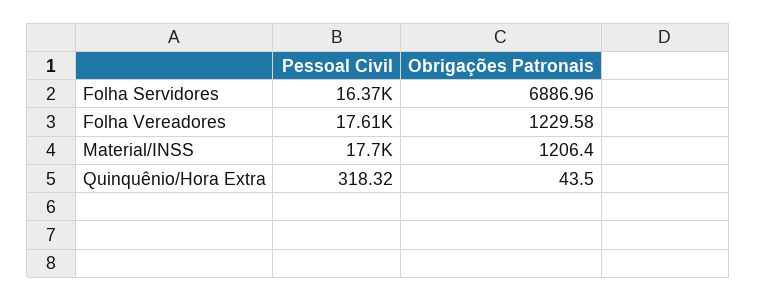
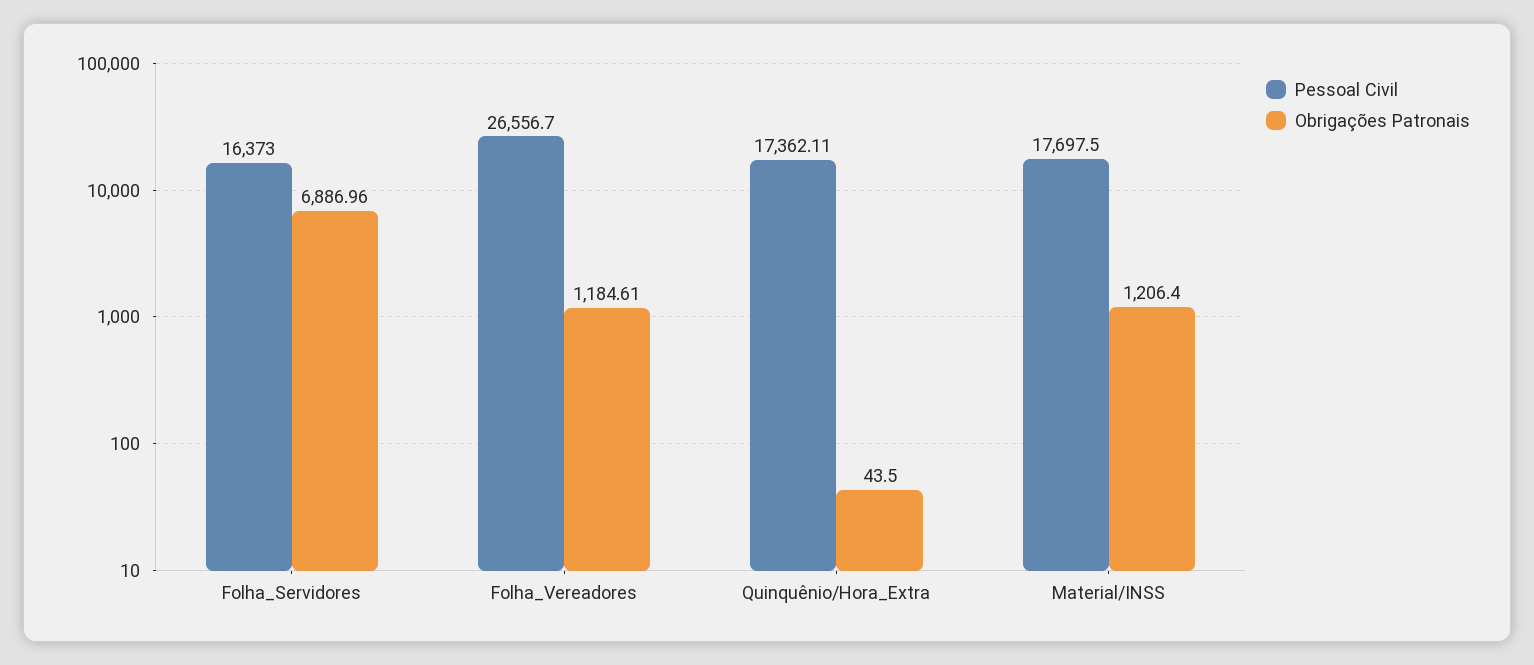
  {
    "Pessoal Civil": {
      "Folha Servidores": 16373,
-     "Folha Vereadores": 17610,
+     "Folha Vereadores": 26556.7,
      "Material/INSS": 17697.5,
-     "Quinquênio/Hora Extra": 318.32
+     "Quinquênio/Hora Extra": 17362.11
    },
    "Obrigações Patronais": {
      "Folha Servidores": 6886.96,
-     "Folha Vereadores": 1229.58,
+     "Folha Vereadores": 1184.61,
      "Material/INSS": 1206.4,
      "Quinquênio/Hora Extra": 43.5
    }
  }

